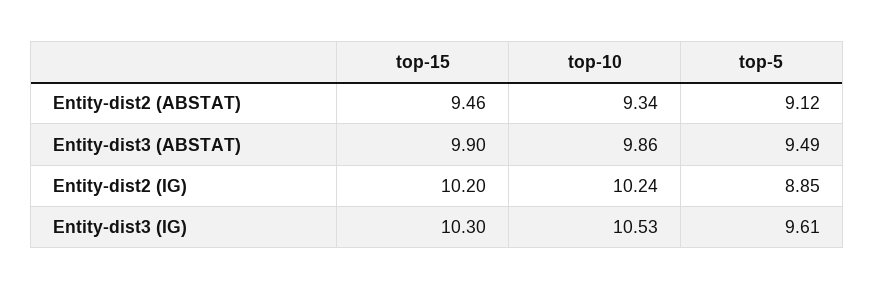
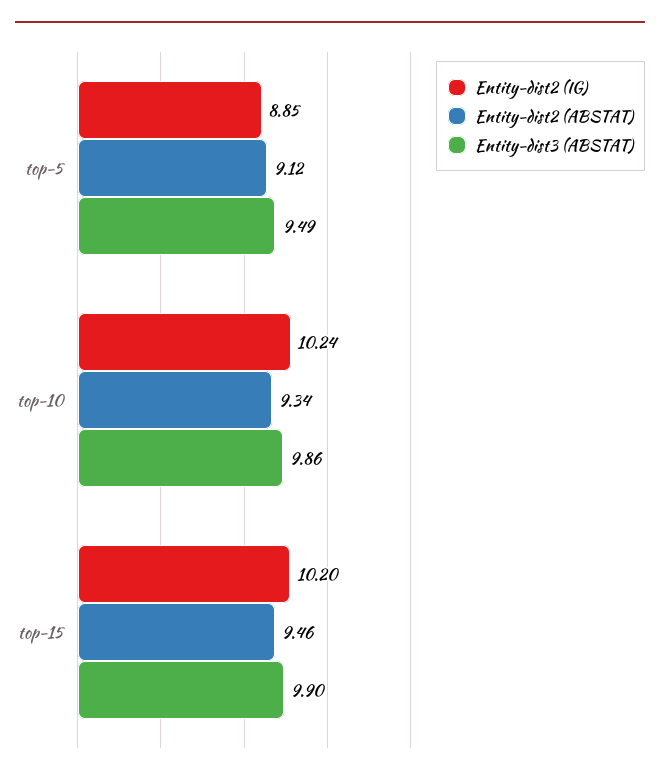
  {
    "Entity-dist2 (ABSTAT)": {
      "top-15": 9.46,
      "top-10": 9.34,
      "top-5": 9.12
    },
    "Entity-dist3 (ABSTAT)": {
      "top-15": 9.9,
      "top-10": 9.86,
      "top-5": 9.49
    },
    "Entity-dist2 (IG)": {
      "top-15": 10.2,
      "top-10": 10.24,
      "top-5": 8.85
-   },
+   }
-   "Entity-dist3 (IG)": {
-     "top-15": 10.3,
-     "top-10": 10.53,
-     "top-5": 9.61
-   }
  }

